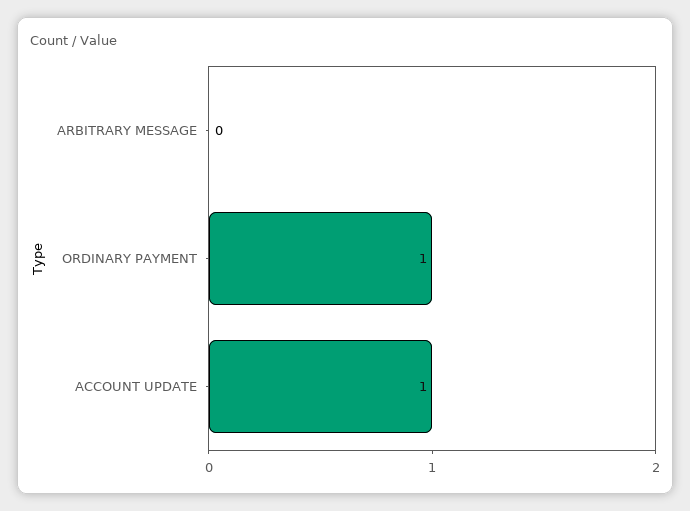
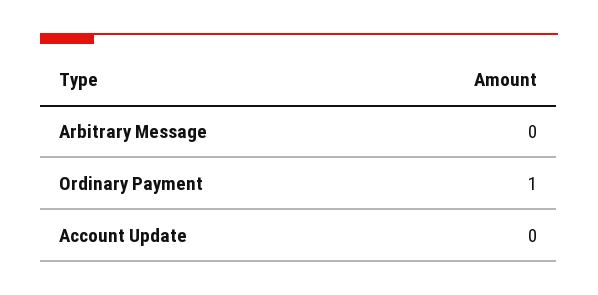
  {
    "ARBITRARY MESSAGE": 0,
    "ORDINARY PAYMENT": 1,
-   "ACCOUNT UPDATE": 1
+   "ACCOUNT UPDATE": 0
  }

